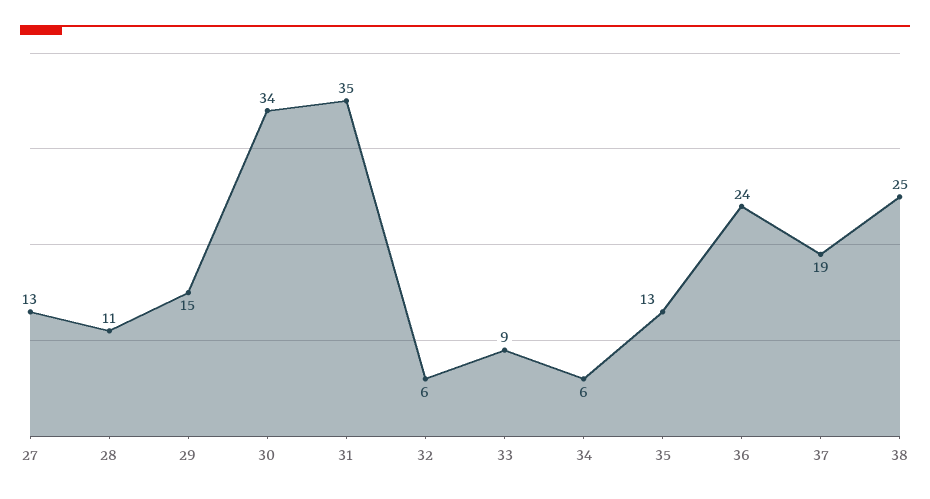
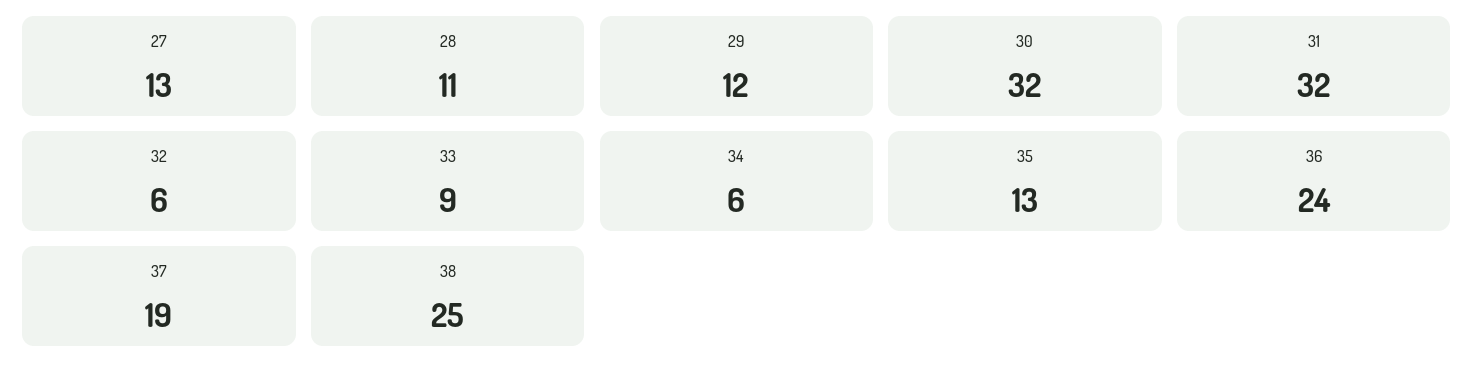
  {
    "27": 13,
    "28": 11,
-   "29": 15,
+   "29": 12,
-   "30": 34,
+   "30": 32,
-   "31": 35,
+   "31": 32,
    "32": 6,
    "33": 9,
    "34": 6,
    "35": 13,
    "36": 24,
    "37": 19,
    "38": 25
  }

